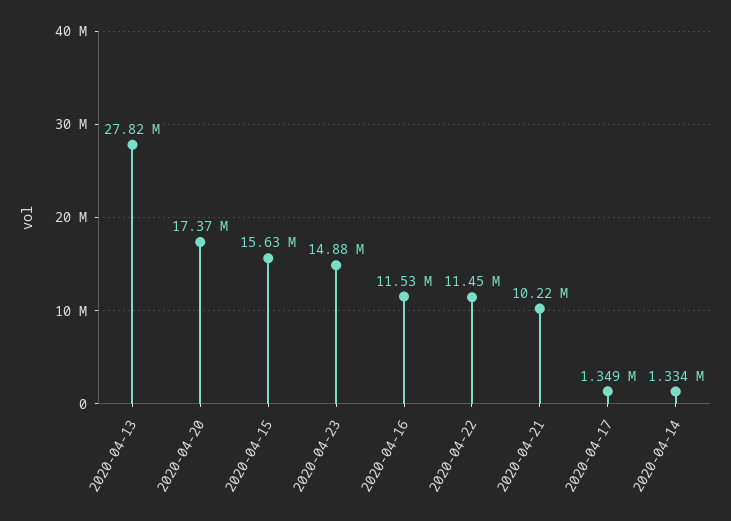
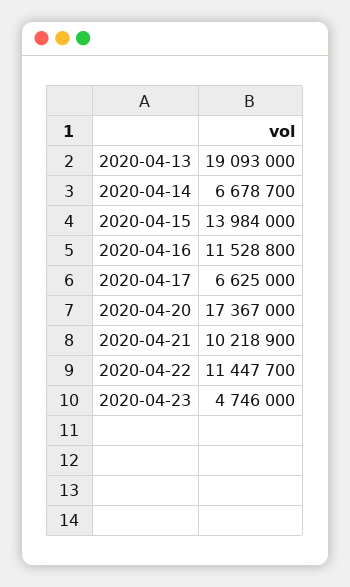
  {
-   "2020-04-13": 27820000,
+   "2020-04-13": 19093000,
    "2020-04-20": 17367000,
-   "2020-04-15": 15630000,
+   "2020-04-15": 13984000,
-   "2020-04-23": 14880000,
+   "2020-04-23": 4746000,
    "2020-04-16": 11528800,
    "2020-04-22": 11447700,
    "2020-04-21": 10218900,
-   "2020-04-17": 1349000,
+   "2020-04-17": 6625000,
-   "2020-04-14": 1334000
+   "2020-04-14": 6678700
  }

